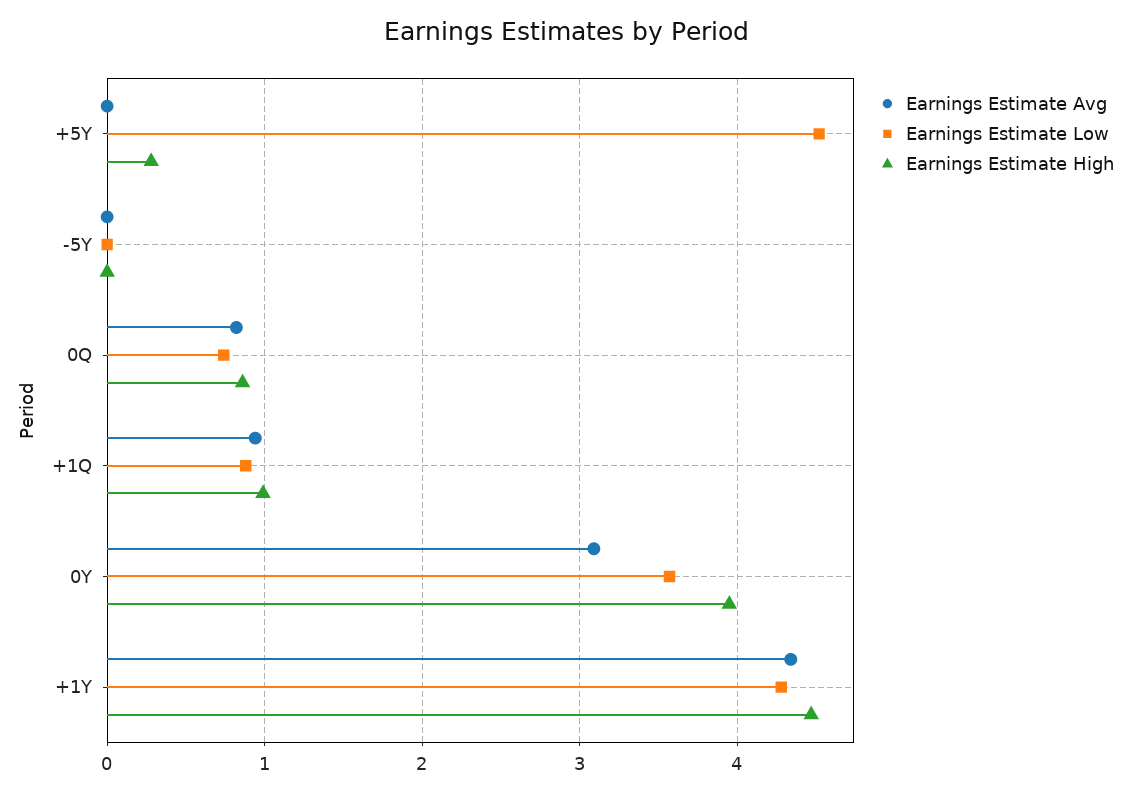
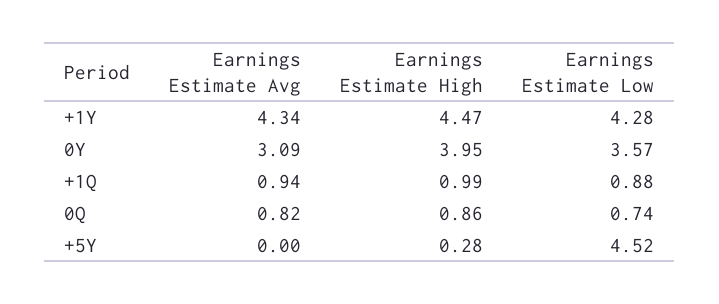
  {
    "Earnings Estimate Avg": {
      "+5Y": 0,
-     "-5Y": 0,
      "0Q": 0.82,
      "+1Q": 0.94,
      "0Y": 3.09,
      "+1Y": 4.34
    },
    "Earnings Estimate Low": {
      "+5Y": 4.52,
-     "-5Y": 0,
      "0Q": 0.74,
      "+1Q": 0.88,
      "0Y": 3.57,
      "+1Y": 4.28
    },
    "Earnings Estimate High": {
      "+5Y": 0.28,
-     "-5Y": 0,
      "0Q": 0.86,
      "+1Q": 0.99,
      "0Y": 3.95,
      "+1Y": 4.47
    }
  }

